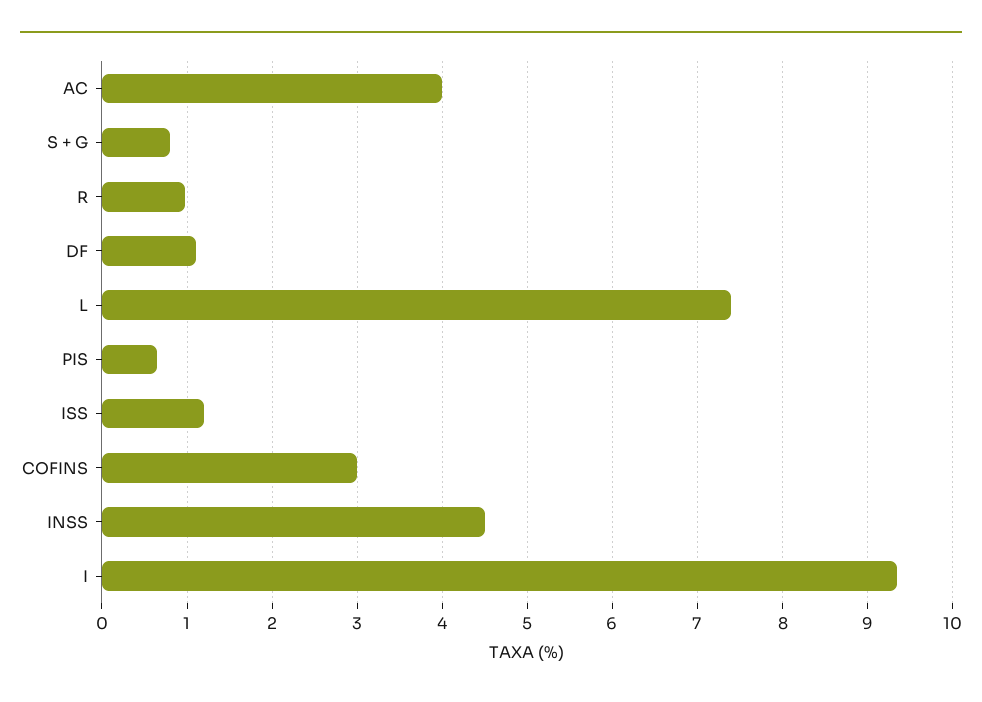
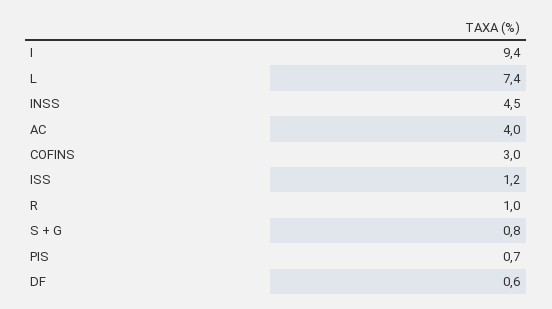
  {
    "AC": 4,
    "S + G": 0.8,
    "R": 1,
-   "DF": 1.1,
+   "DF": 0.6,
    "L": 7.4,
    "PIS": 0.7,
    "ISS": 1.2,
    "COFINS": 3,
    "INSS": 4.5,
    "I": 9.4
  }

